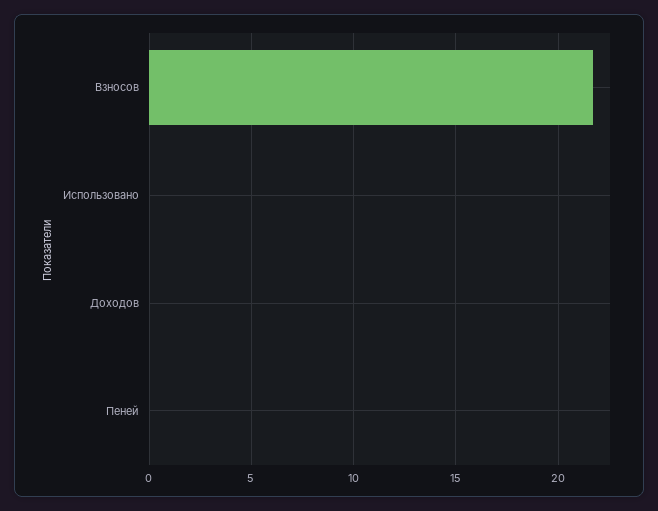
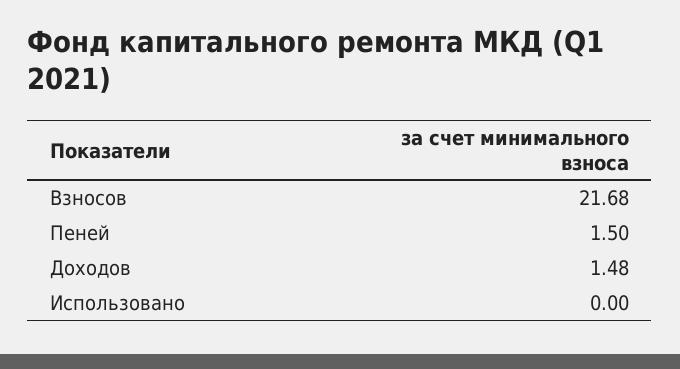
  {
    "Взносов": 21.68,
    "Использовано": 0,
-   "Доходов": 0,
+   "Доходов": 1.48,
-   "Пеней": 0
+   "Пеней": 1.5
  }

